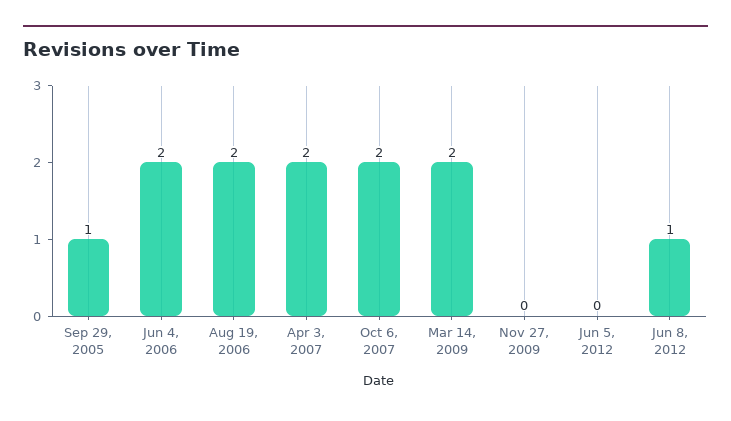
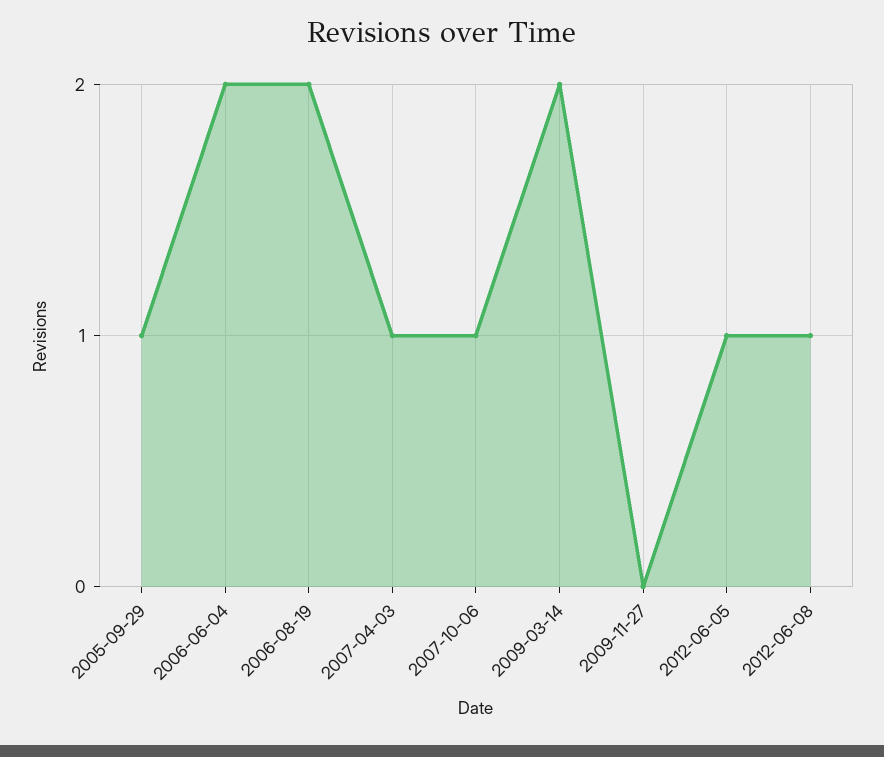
  {
    "Sep 29, 2005": 1,
    "Jun 4, 2006": 2,
    "Aug 19, 2006": 2,
-   "Apr 3, 2007": 2,
+   "Apr 3, 2007": 1,
-   "Oct 6, 2007": 2,
+   "Oct 6, 2007": 1,
    "Mar 14, 2009": 2,
    "Nov 27, 2009": 0,
-   "Jun 5, 2012": 0,
+   "Jun 5, 2012": 1,
    "Jun 8, 2012": 1
  }

